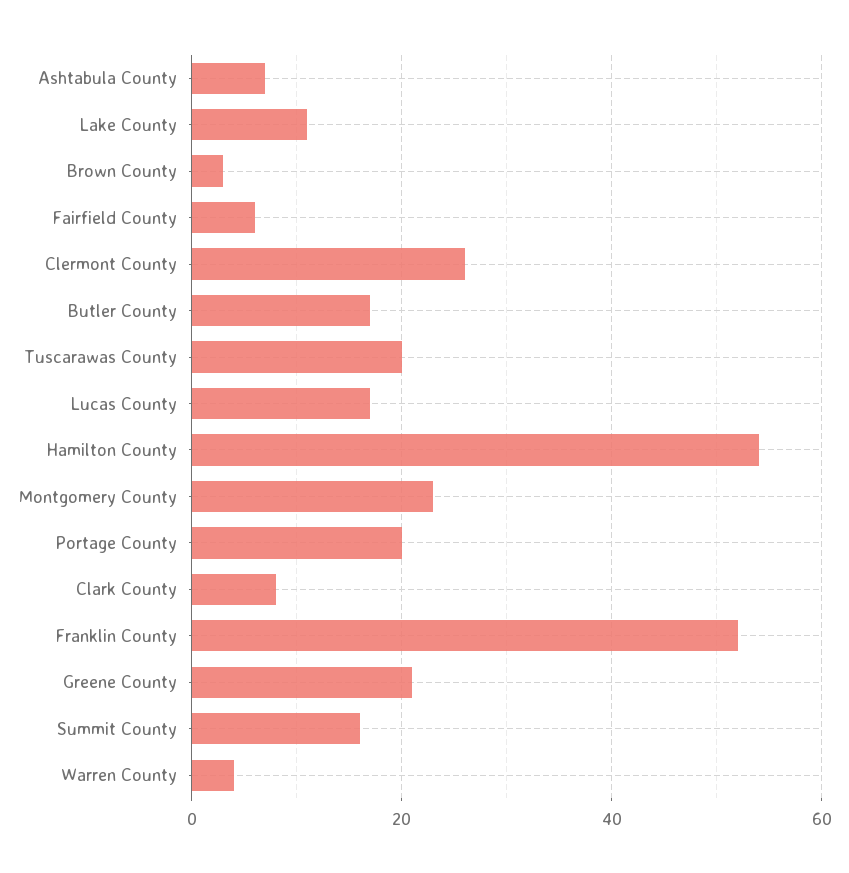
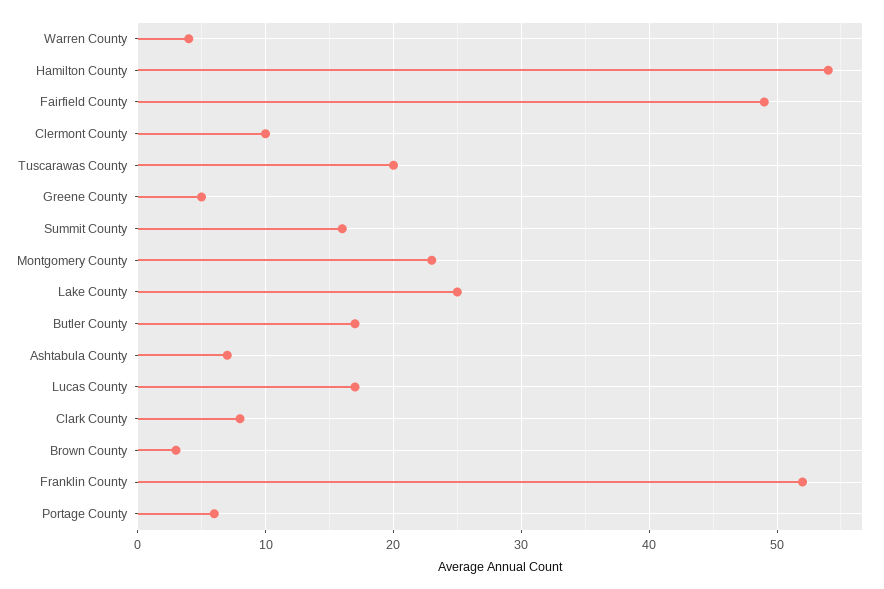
  {
    "Ashtabula County": 7,
-   "Lake County": 10,
+   "Lake County": 25,
    "Brown County": 3,
-   "Fairfield County": 5,
+   "Fairfield County": 49,
-   "Clermont County": 25,
+   "Clermont County": 10,
    "Butler County": 17,
    "Tuscarawas County": 20,
    "Lucas County": 17,
    "Hamilton County": 54,
    "Montgomery County": 23,
-   "Portage County": 20,
+   "Portage County": 6,
    "Clark County": 8,
    "Franklin County": 52,
-   "Greene County": 20,
+   "Greene County": 5,
    "Summit County": 16,
    "Warren County": 4
  }

